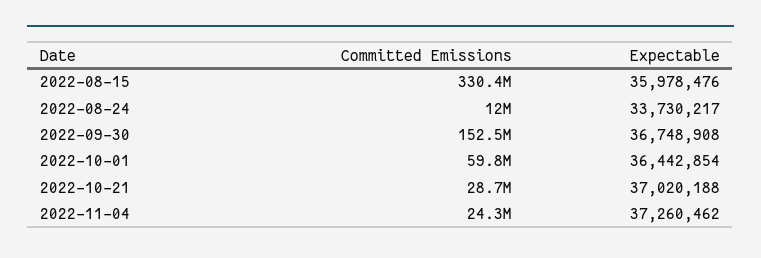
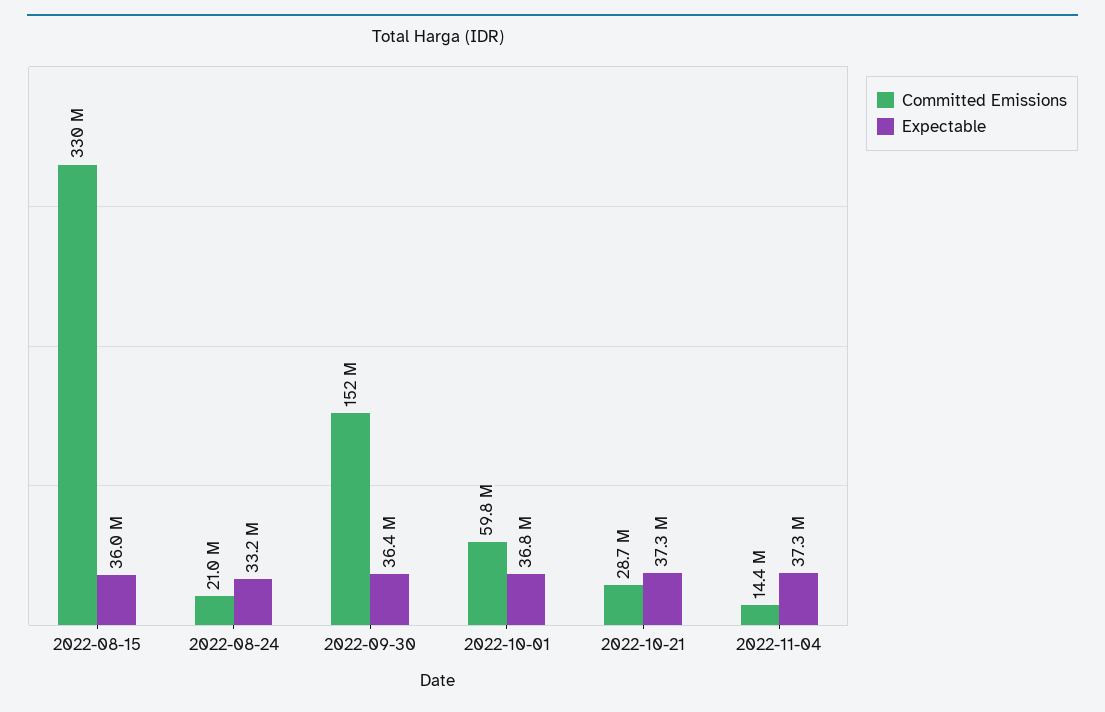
  {
    "Committed Emissions": {
      "2022-08-15": 330400000,
-     "2022-08-24": 12000000,
+     "2022-08-24": 21000000,
      "2022-09-30": 152500000,
      "2022-10-01": 59800000,
      "2022-10-21": 28700000,
-     "2022-11-04": 24300000
+     "2022-11-04": 14400000
    },
    "Expectable": {
      "2022-08-15": 35978476,
-     "2022-08-24": 33730217,
+     "2022-08-24": 33200000,
-     "2022-09-30": 36748908,
+     "2022-09-30": 36400000,
-     "2022-10-01": 36442854,
+     "2022-10-01": 36800000,
-     "2022-10-21": 37020188,
+     "2022-10-21": 37300000,
      "2022-11-04": 37260462
    }
  }

